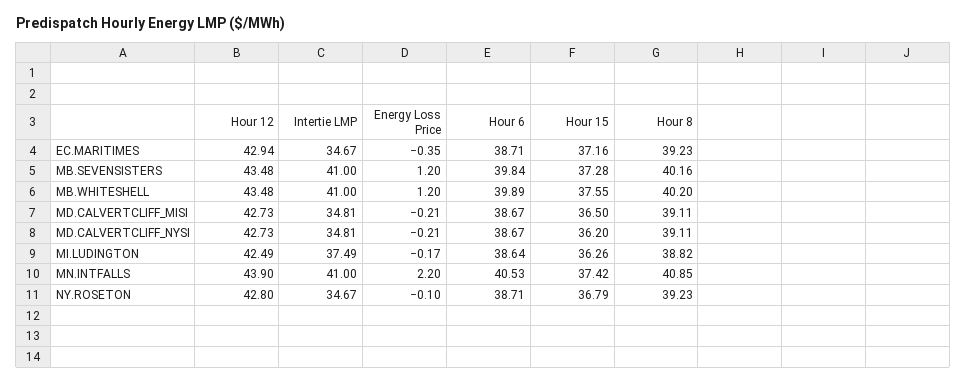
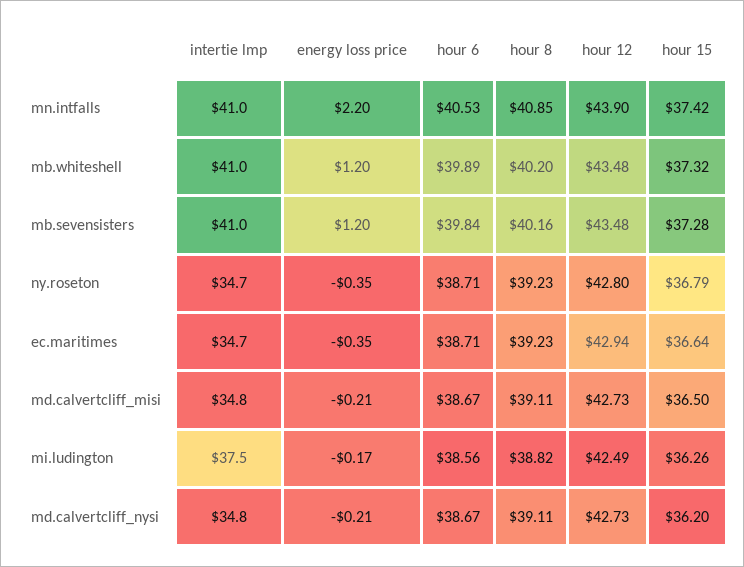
  {
    "Hour 12": {
      "EC.MARITIMES": 42.94,
      "MB.SEVENSISTERS": 43.48,
      "MB.WHITESHELL": 43.48,
      "MD.CALVERTCLIFF_MISI": 42.73,
      "MD.CALVERTCLIFF_NYSI": 42.73,
      "MI.LUDINGTON": 42.49,
      "MN.INTFALLS": 43.9,
      "NY.ROSETON": 42.8
    },
    "Intertie LMP": {
      "EC.MARITIMES": 34.67,
      "MB.SEVENSISTERS": 41,
      "MB.WHITESHELL": 41,
      "MD.CALVERTCLIFF_MISI": 34.81,
      "MD.CALVERTCLIFF_NYSI": 34.81,
      "MI.LUDINGTON": 37.49,
      "MN.INTFALLS": 41,
      "NY.ROSETON": 34.67
    },
    "Energy Loss Price": {
      "EC.MARITIMES": -0.35,
      "MB.SEVENSISTERS": 1.2,
      "MB.WHITESHELL": 1.2,
      "MD.CALVERTCLIFF_MISI": -0.21,
      "MD.CALVERTCLIFF_NYSI": -0.21,
      "MI.LUDINGTON": -0.17,
      "MN.INTFALLS": 2.2,
-     "NY.ROSETON": -0.1
+     "NY.ROSETON": -0.35
    },
    "Hour 6": {
      "EC.MARITIMES": 38.71,
      "MB.SEVENSISTERS": 39.84,
      "MB.WHITESHELL": 39.89,
      "MD.CALVERTCLIFF_MISI": 38.67,
      "MD.CALVERTCLIFF_NYSI": 38.67,
-     "MI.LUDINGTON": 38.64,
+     "MI.LUDINGTON": 38.56,
      "MN.INTFALLS": 40.53,
      "NY.ROSETON": 38.71
    },
    "Hour 15": {
-     "EC.MARITIMES": 37.16,
+     "EC.MARITIMES": 36.64,
      "MB.SEVENSISTERS": 37.28,
-     "MB.WHITESHELL": 37.55,
+     "MB.WHITESHELL": 37.32,
      "MD.CALVERTCLIFF_MISI": 36.5,
      "MD.CALVERTCLIFF_NYSI": 36.2,
      "MI.LUDINGTON": 36.26,
      "MN.INTFALLS": 37.42,
      "NY.ROSETON": 36.79
    },
    "Hour 8": {
      "EC.MARITIMES": 39.23,
      "MB.SEVENSISTERS": 40.16,
      "MB.WHITESHELL": 40.2,
      "MD.CALVERTCLIFF_MISI": 39.11,
      "MD.CALVERTCLIFF_NYSI": 39.11,
      "MI.LUDINGTON": 38.82,
      "MN.INTFALLS": 40.85,
      "NY.ROSETON": 39.23
    }
  }

